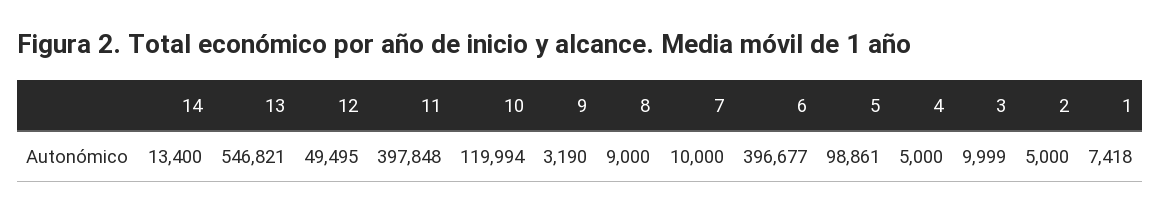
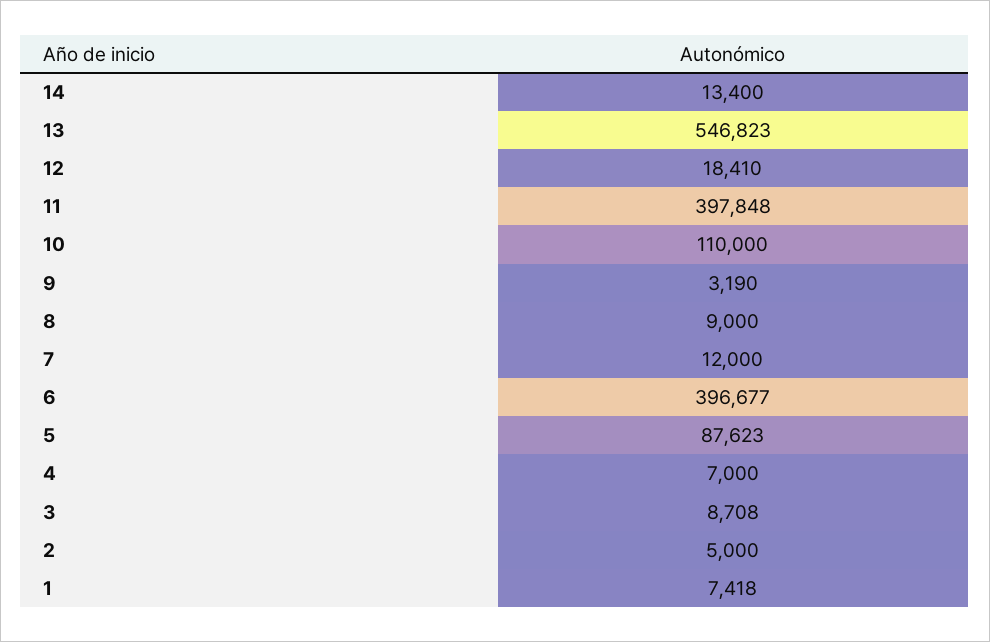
  {
    "14": 13400,
-   "13": 546821,
+   "13": 546823,
-   "12": 49495,
+   "12": 18410,
    "11": 397848,
-   "10": 119994,
+   "10": 110000,
    "9": 3190,
    "8": 9000,
-   "7": 10000,
+   "7": 12000,
    "6": 396677,
-   "5": 98861,
+   "5": 87623,
-   "4": 5000,
+   "4": 7000,
-   "3": 9999,
+   "3": 8708,
    "2": 5000,
    "1": 7418
  }

